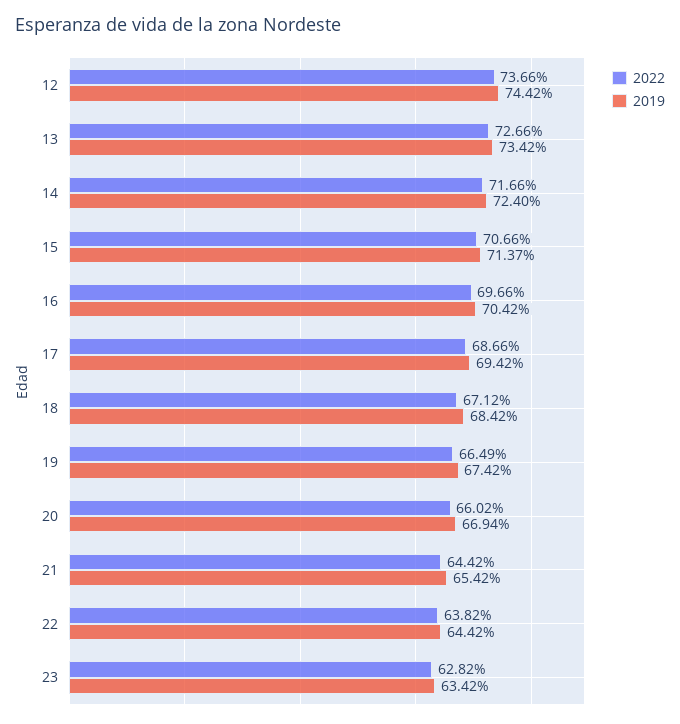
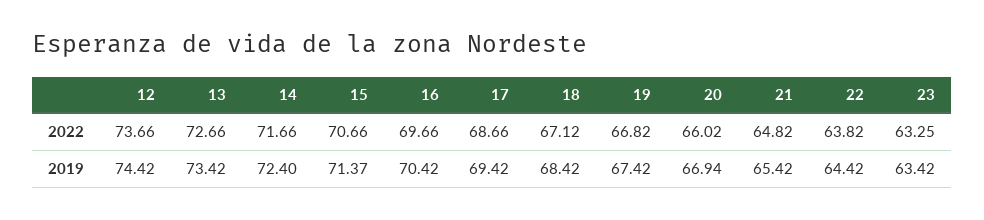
  {
    "2022": {
      "12": 73.66,
      "13": 72.66,
      "14": 71.66,
      "15": 70.66,
      "16": 69.66,
      "17": 68.66,
      "18": 67.12,
-     "19": 66.49,
+     "19": 66.82,
      "20": 66.02,
-     "21": 64.42,
+     "21": 64.82,
      "22": 63.82,
-     "23": 62.82
+     "23": 63.25
    },
    "2019": {
      "12": 74.42,
      "13": 73.42,
      "14": 72.4,
      "15": 71.37,
      "16": 70.42,
      "17": 69.42,
      "18": 68.42,
      "19": 67.42,
      "20": 66.94,
      "21": 65.42,
      "22": 64.42,
      "23": 63.42
    }
  }

